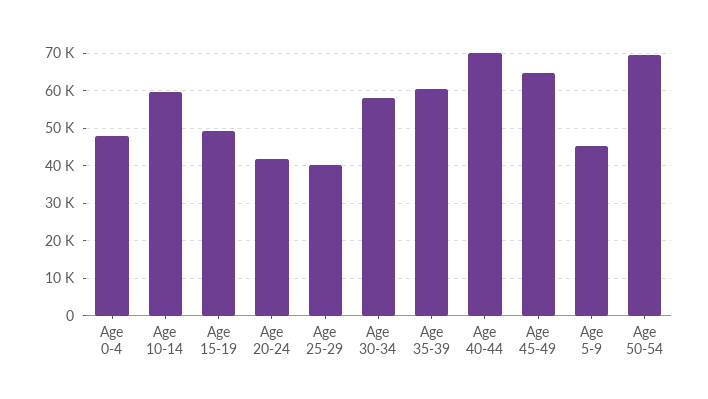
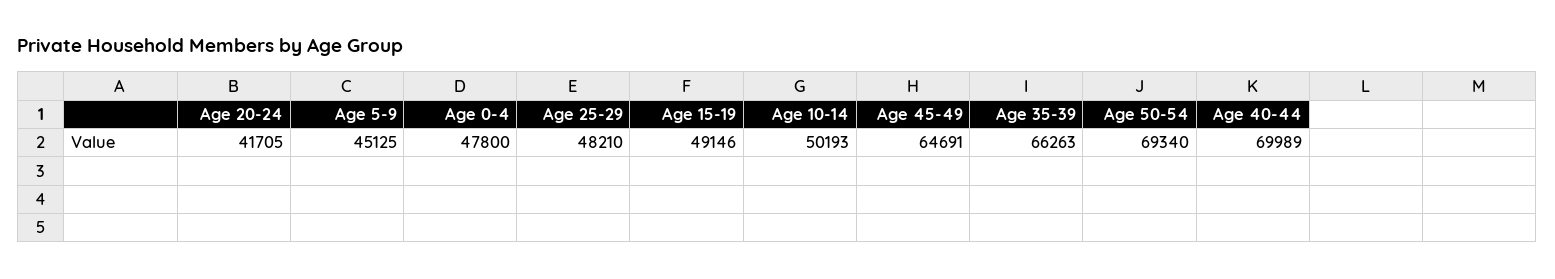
  {
    "Age 0-4": 47800,
-   "Age 10-14": 60000,
+   "Age 10-14": 50193,
    "Age 15-19": 49146,
    "Age 20-24": 41705,
-   "Age 25-29": 40000,
+   "Age 25-29": 48210,
-   "Age 30-34": 58000,
-   "Age 35-39": 60000,
+   "Age 35-39": 66263,
    "Age 40-44": 69989,
    "Age 45-49": 64691,
    "Age 5-9": 45125,
    "Age 50-54": 69340
  }

